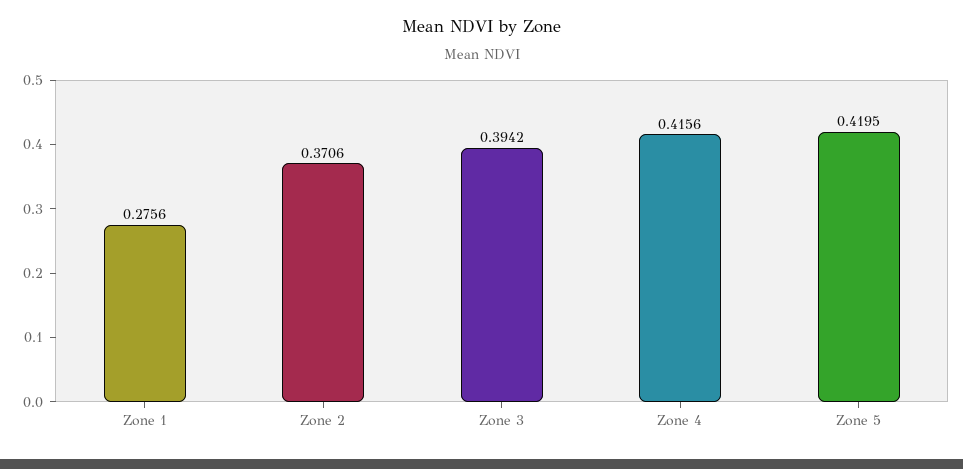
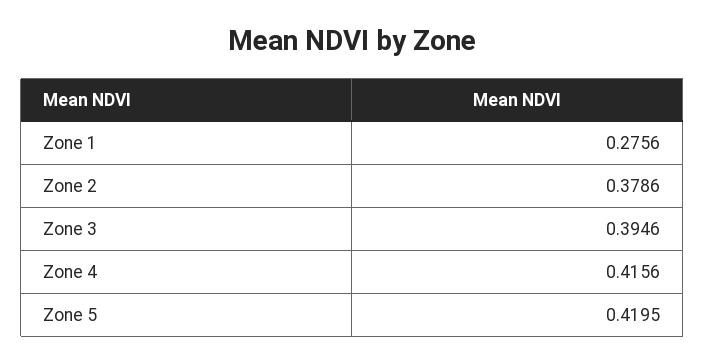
  {
    "Zone 1": 0.2756,
-   "Zone 2": 0.3706,
+   "Zone 2": 0.3786,
-   "Zone 3": 0.3942,
+   "Zone 3": 0.3946,
    "Zone 4": 0.4156,
    "Zone 5": 0.4195
  }

